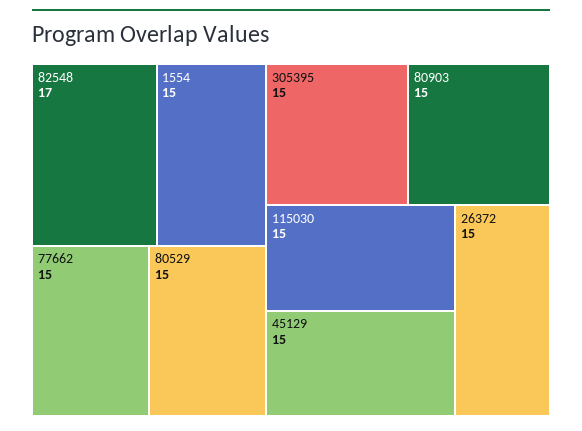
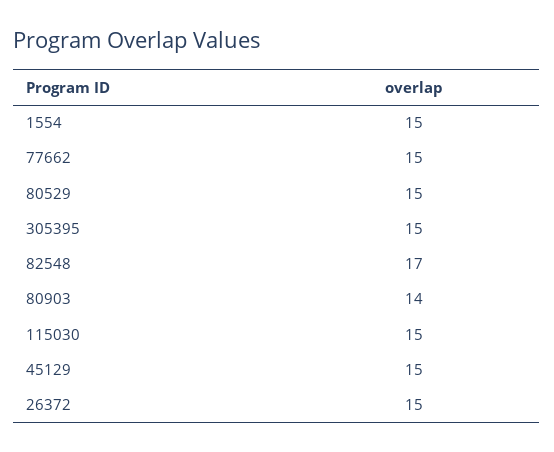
  {
    "82548": 17,
    "1554": 15,
    "77662": 15,
    "80529": 15,
    "305395": 15,
-   "80903": 15,
+   "80903": 14,
    "115030": 15,
    "45129": 15,
    "26372": 15
  }

